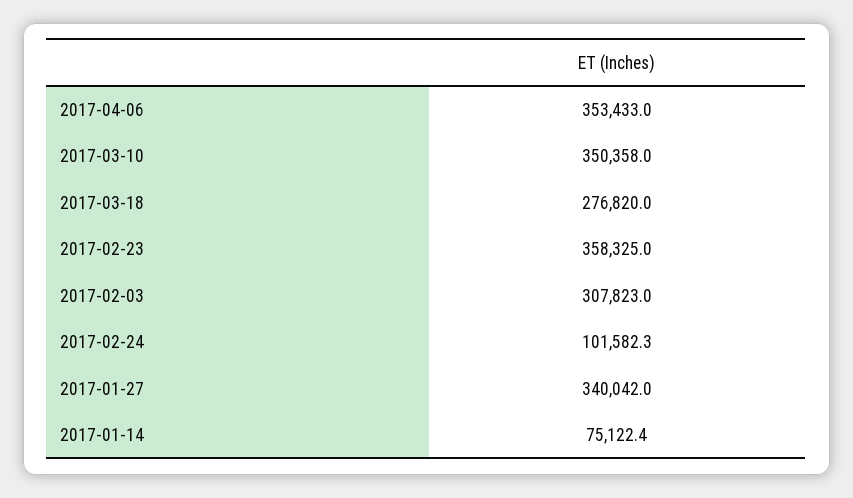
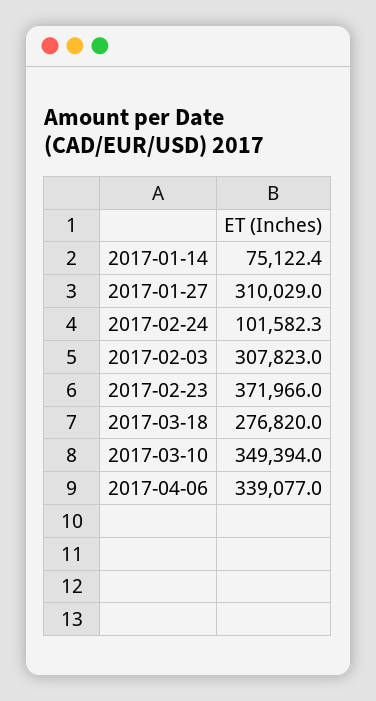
  {
-   "2017-04-06": 353433,
+   "2017-04-06": 339077,
-   "2017-03-10": 350358,
+   "2017-03-10": 349394,
    "2017-03-18": 276820,
-   "2017-02-23": 358325,
+   "2017-02-23": 371966,
    "2017-02-03": 307823,
    "2017-02-24": 101582.3,
-   "2017-01-27": 340042,
+   "2017-01-27": 310029,
    "2017-01-14": 75122.4
  }

